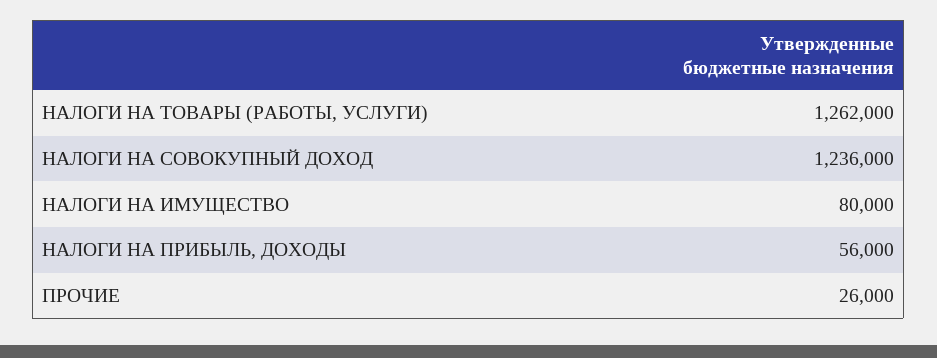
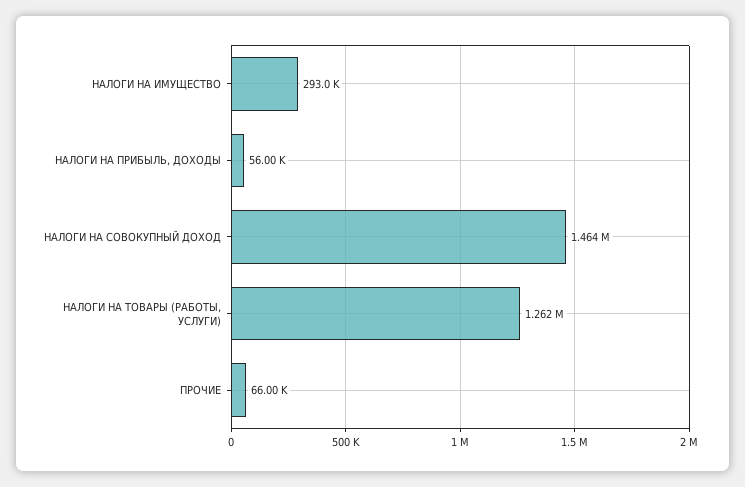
  {
    "НАЛОГИ НА ТОВАРЫ (РАБОТЫ, УСЛУГИ)": 1262000,
-   "НАЛОГИ НА СОВОКУПНЫЙ ДОХОД": 1236000,
+   "НАЛОГИ НА СОВОКУПНЫЙ ДОХОД": 1464000,
-   "НАЛОГИ НА ИМУЩЕСТВО": 80000,
+   "НАЛОГИ НА ИМУЩЕСТВО": 293000,
    "НАЛОГИ НА ПРИБЫЛЬ, ДОХОДЫ": 56000,
-   "ПРОЧИЕ": 26000
+   "ПРОЧИЕ": 66000
  }

